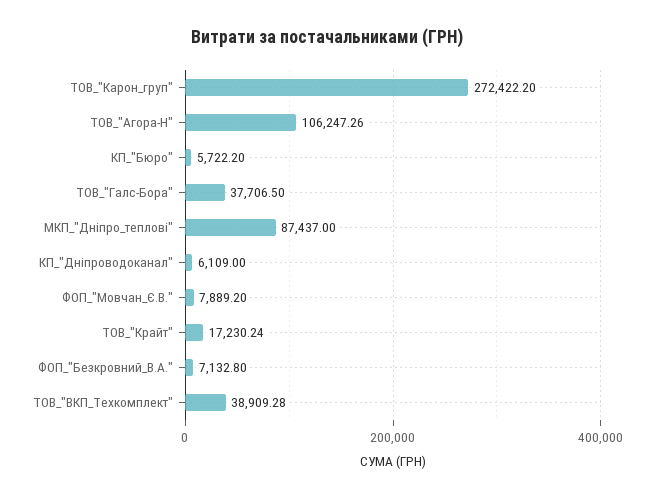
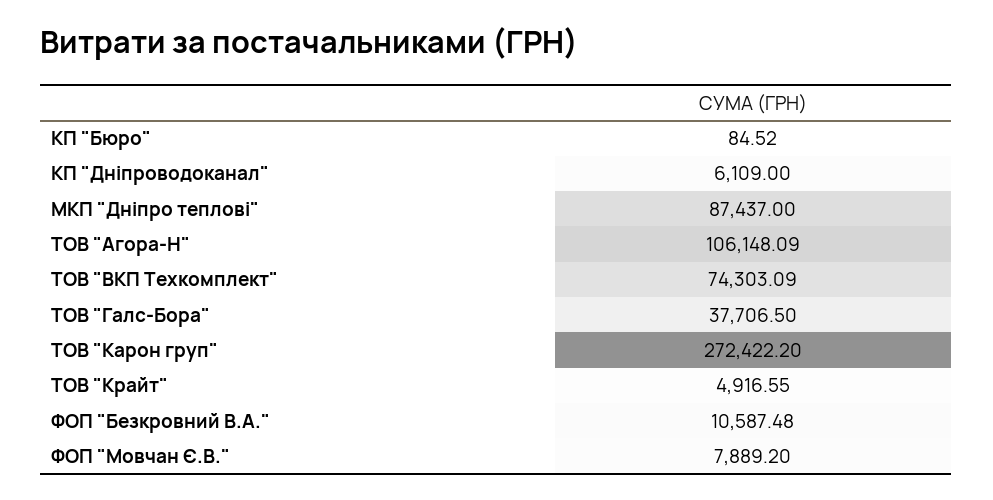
  {
    "ТОВ_\"Карон_груп\"": 272422.2,
-   "ТОВ_\"Агора-Н\"": 106247.26,
+   "ТОВ_\"Агора-Н\"": 106148.09,
-   "КП_\"Бюро\"": 5722.2,
+   "КП_\"Бюро\"": 84.52,
    "ТОВ_\"Галс-Бора\"": 37706.5,
    "МКП_\"Дніпро_теплові\"": 87437,
    "КП_\"Дніпроводоканал\"": 6109,
    "ФОП_\"Мовчан_Є.В.\"": 7889.2,
-   "ТОВ_\"Крайт\"": 17230.24,
+   "ТОВ_\"Крайт\"": 4916.55,
-   "ФОП_\"Безкровний_В.А.\"": 7132.8,
+   "ФОП_\"Безкровний_В.А.\"": 10587.48,
-   "ТОВ_\"ВКП_Техкомплект\"": 38909.28
+   "ТОВ_\"ВКП_Техкомплект\"": 74303.09
  }

